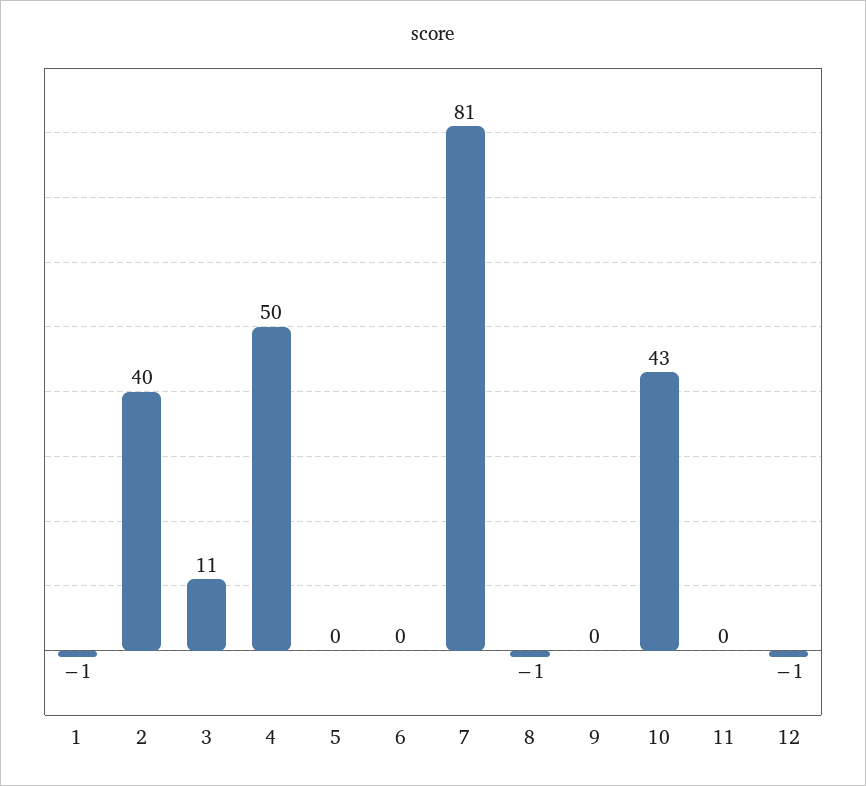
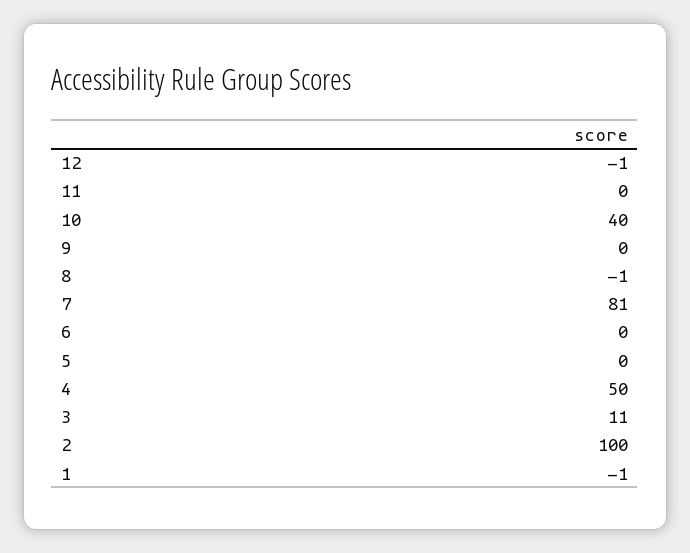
  {
    "1": -1,
-   "2": 40,
+   "2": 100,
    "3": 11,
    "4": 50,
    "5": 0,
    "6": 0,
    "7": 81,
    "8": -1,
    "9": 0,
-   "10": 43,
+   "10": 40,
    "11": 0,
    "12": -1
  }

